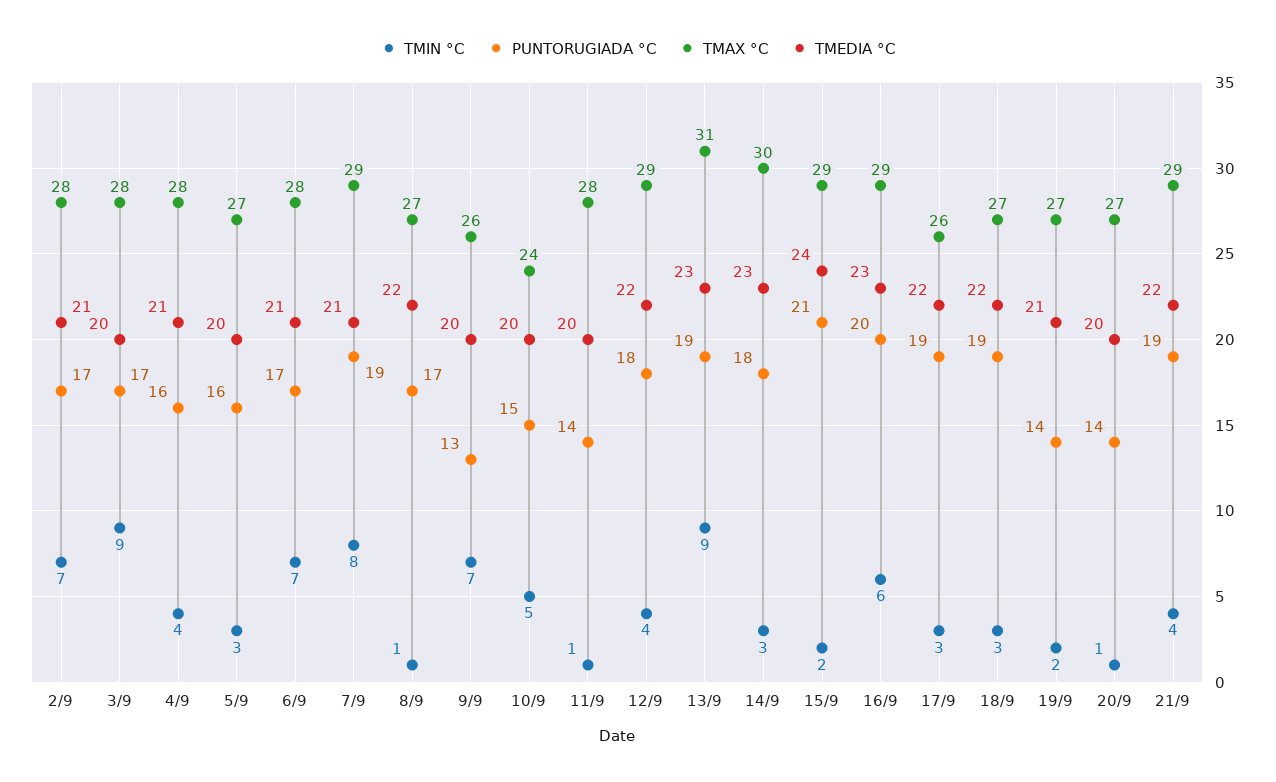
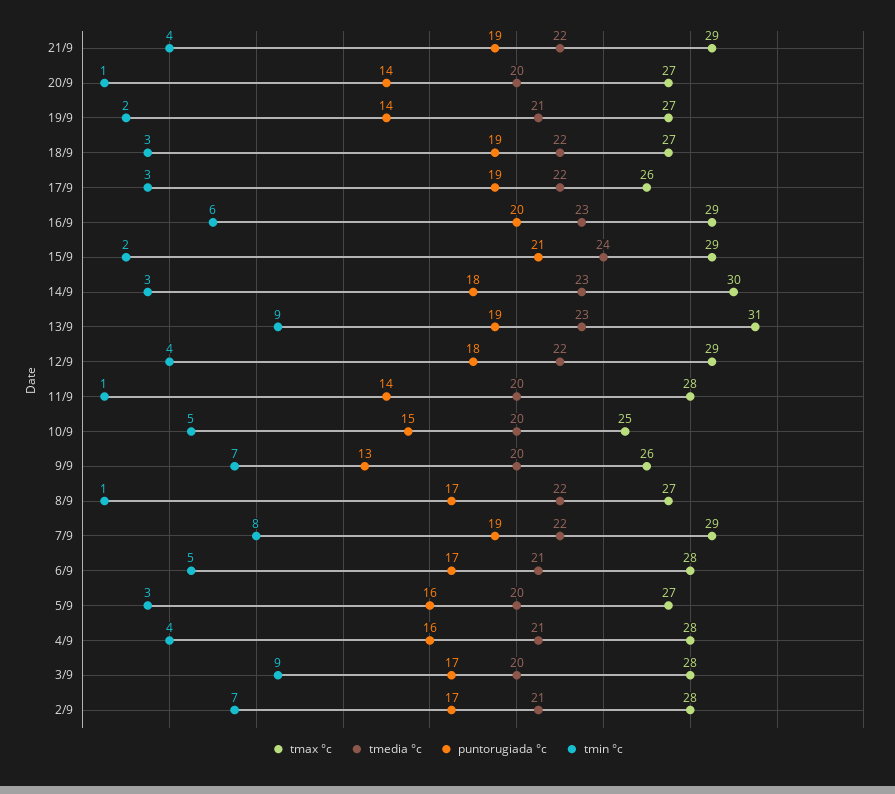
  {
    "TMIN °C": {
      "2/9": 7,
      "3/9": 9,
      "4/9": 4,
      "5/9": 3,
-     "6/9": 7,
+     "6/9": 5,
      "7/9": 8,
      "8/9": 1,
      "9/9": 7,
      "10/9": 5,
      "11/9": 1,
      "12/9": 4,
      "13/9": 9,
      "14/9": 3,
      "15/9": 2,
      "16/9": 6,
      "17/9": 3,
      "18/9": 3,
      "19/9": 2,
      "20/9": 1,
      "21/9": 4
    },
    "PUNTORUGIADA °C": {
      "2/9": 17,
      "3/9": 17,
      "4/9": 16,
      "5/9": 16,
      "6/9": 17,
      "7/9": 19,
      "8/9": 17,
      "9/9": 13,
      "10/9": 15,
      "11/9": 14,
      "12/9": 18,
      "13/9": 19,
      "14/9": 18,
      "15/9": 21,
      "16/9": 20,
      "17/9": 19,
      "18/9": 19,
      "19/9": 14,
      "20/9": 14,
      "21/9": 19
    },
    "TMAX °C": {
      "2/9": 28,
      "3/9": 28,
      "4/9": 28,
      "5/9": 27,
      "6/9": 28,
      "7/9": 29,
      "8/9": 27,
      "9/9": 26,
-     "10/9": 24,
+     "10/9": 25,
      "11/9": 28,
      "12/9": 29,
      "13/9": 31,
      "14/9": 30,
      "15/9": 29,
      "16/9": 29,
      "17/9": 26,
      "18/9": 27,
      "19/9": 27,
      "20/9": 27,
      "21/9": 29
    },
    "TMEDIA °C": {
      "2/9": 21,
      "3/9": 20,
      "4/9": 21,
      "5/9": 20,
      "6/9": 21,
-     "7/9": 21,
+     "7/9": 22,
      "8/9": 22,
      "9/9": 20,
      "10/9": 20,
      "11/9": 20,
      "12/9": 22,
      "13/9": 23,
      "14/9": 23,
      "15/9": 24,
      "16/9": 23,
      "17/9": 22,
      "18/9": 22,
      "19/9": 21,
      "20/9": 20,
      "21/9": 22
    }
  }

